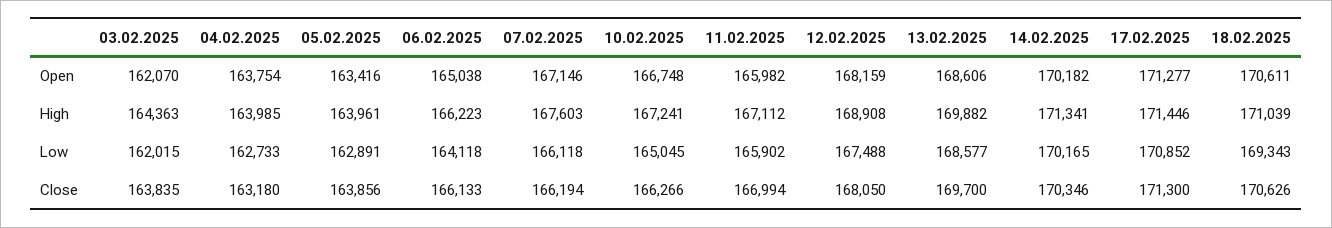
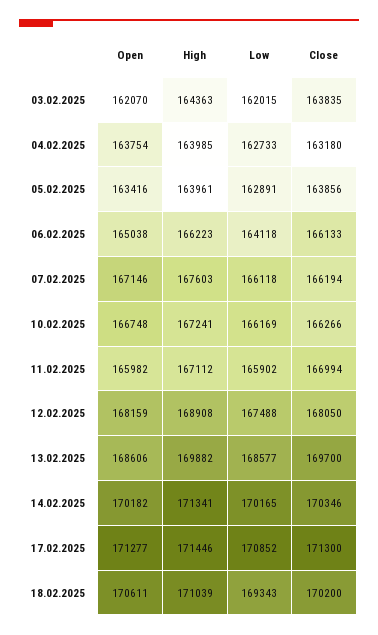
  {
    "03.02.2025": {
      "Open": 162070,
      "High": 164363,
      "Low": 162015,
      "Close": 163835
    },
    "04.02.2025": {
      "Open": 163754,
      "High": 163985,
      "Low": 162733,
      "Close": 163180
    },
    "05.02.2025": {
      "Open": 163416,
      "High": 163961,
      "Low": 162891,
      "Close": 163856
    },
    "06.02.2025": {
      "Open": 165038,
      "High": 166223,
      "Low": 164118,
      "Close": 166133
    },
    "07.02.2025": {
      "Open": 167146,
      "High": 167603,
      "Low": 166118,
      "Close": 166194
    },
    "10.02.2025": {
      "Open": 166748,
      "High": 167241,
-     "Low": 165045,
+     "Low": 166169,
      "Close": 166266
    },
    "11.02.2025": {
      "Open": 165982,
      "High": 167112,
      "Low": 165902,
      "Close": 166994
    },
    "12.02.2025": {
      "Open": 168159,
      "High": 168908,
      "Low": 167488,
      "Close": 168050
    },
    "13.02.2025": {
      "Open": 168606,
      "High": 169882,
      "Low": 168577,
      "Close": 169700
    },
    "14.02.2025": {
      "Open": 170182,
      "High": 171341,
      "Low": 170165,
      "Close": 170346
    },
    "17.02.2025": {
      "Open": 171277,
      "High": 171446,
      "Low": 170852,
      "Close": 171300
    },
    "18.02.2025": {
      "Open": 170611,
      "High": 171039,
      "Low": 169343,
-     "Close": 170626
+     "Close": 170200
    }
  }

